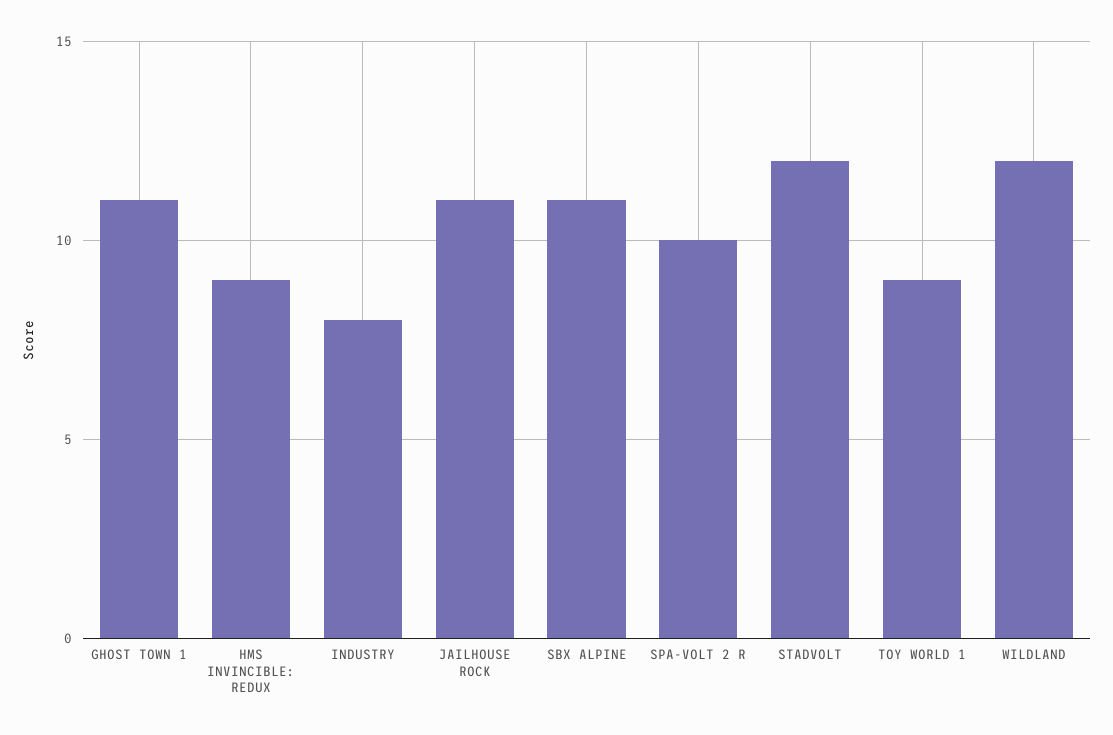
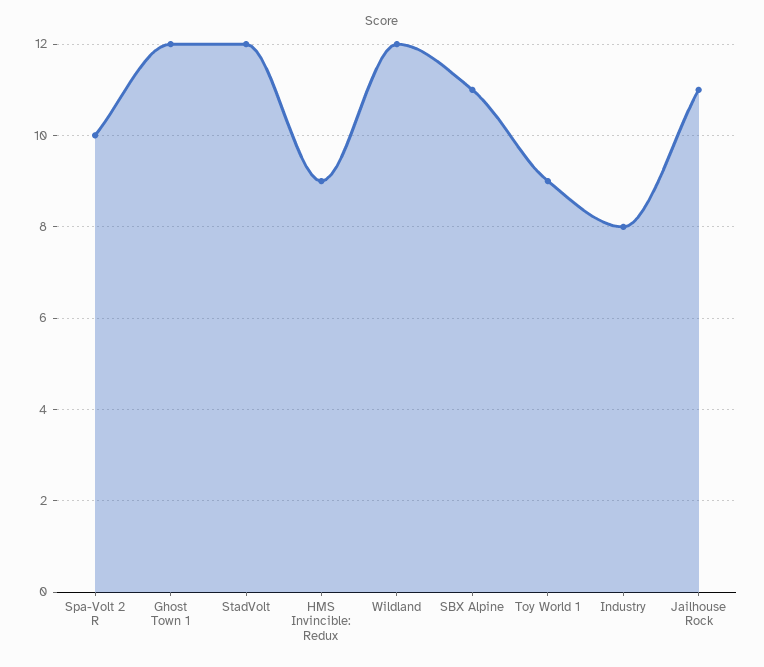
  {
-   "GHOST TOWN 1": 11,
+   "GHOST TOWN 1": 12,
    "HMS INVINCIBLE: REDUX": 9,
    "INDUSTRY": 8,
    "JAILHOUSE ROCK": 11,
    "SBX ALPINE": 11,
    "SPA-VOLT 2 R": 10,
    "STADVOLT": 12,
    "TOY WORLD 1": 9,
    "WILDLAND": 12
  }

